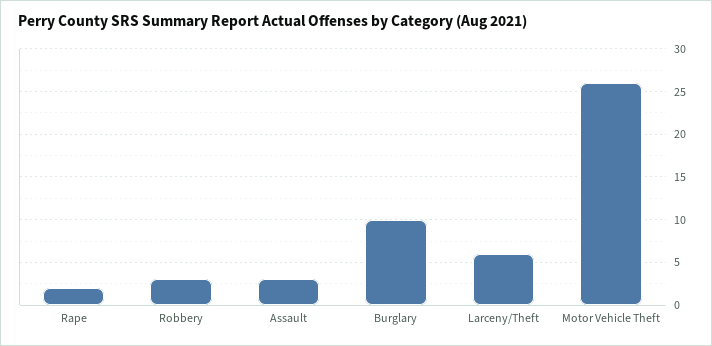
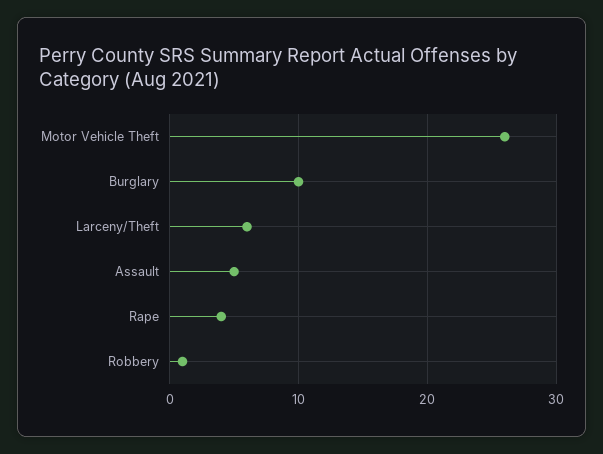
  {
-   "Rape": 2,
+   "Rape": 4,
-   "Robbery": 3,
+   "Robbery": 1,
-   "Assault": 3,
+   "Assault": 5,
    "Burglary": 10,
    "Larceny/Theft": 6,
    "Motor Vehicle Theft": 26
  }

